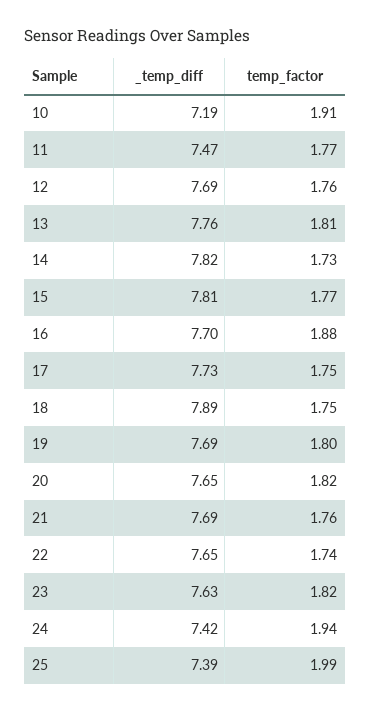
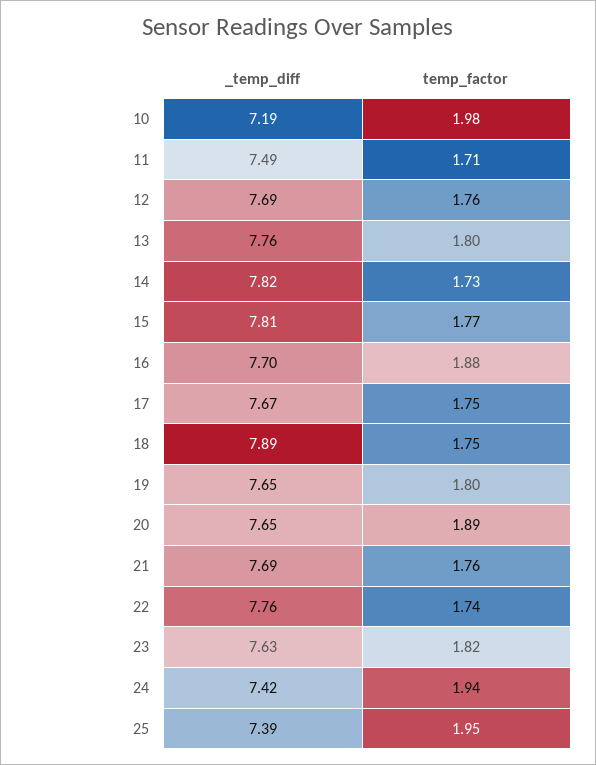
  {
    "_temp_diff": {
      "10": 7.19,
-     "11": 7.47,
+     "11": 7.49,
      "12": 7.69,
      "13": 7.76,
      "14": 7.82,
      "15": 7.81,
      "16": 7.7,
-     "17": 7.73,
+     "17": 7.67,
      "18": 7.89,
-     "19": 7.69,
+     "19": 7.65,
      "20": 7.65,
      "21": 7.69,
-     "22": 7.65,
+     "22": 7.76,
      "23": 7.63,
      "24": 7.42,
      "25": 7.39
    },
    "temp_factor": {
-     "10": 1.91,
+     "10": 1.98,
-     "11": 1.77,
+     "11": 1.71,
      "12": 1.76,
-     "13": 1.81,
+     "13": 1.8,
      "14": 1.73,
      "15": 1.77,
      "16": 1.88,
      "17": 1.75,
      "18": 1.75,
      "19": 1.8,
-     "20": 1.82,
+     "20": 1.89,
      "21": 1.76,
      "22": 1.74,
      "23": 1.82,
      "24": 1.94,
-     "25": 1.99
+     "25": 1.95
    }
  }

